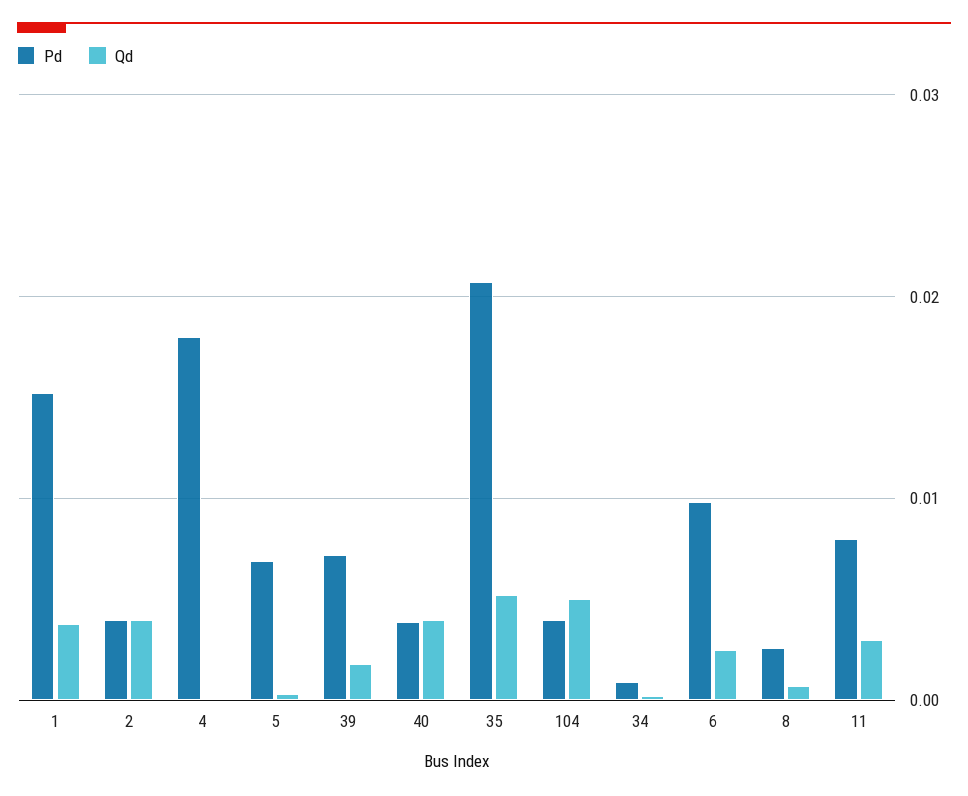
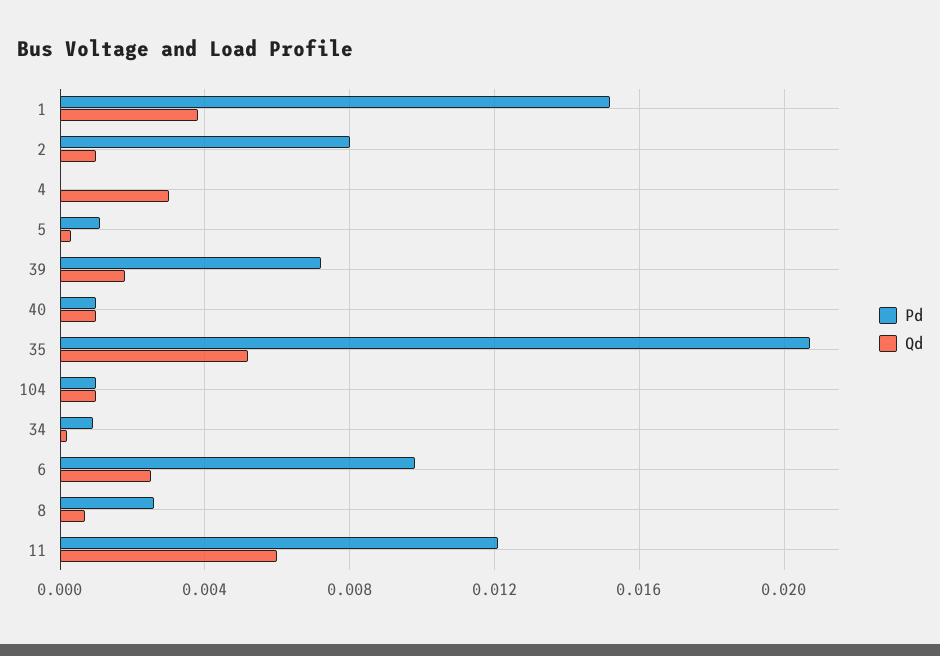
  {
    "Pd": {
      "1": 0.015,
-     "2": 0.004,
+     "2": 0.008,
-     "4": 0.018,
+     "4": 0,
-     "5": 0.007,
+     "5": 0.001,
      "39": 0.007,
-     "40": 0.004,
+     "40": 0.001,
      "35": 0.0205,
-     "104": 0.004,
+     "104": 0.001,
      "34": 0.001,
      "6": 0.01,
      "8": 0.0025,
-     "11": 0.008
+     "11": 0.012
    },
    "Qd": {
      "1": 0.004,
-     "2": 0.004,
+     "2": 0.001,
-     "4": 0,
+     "4": 0.003,
      "5": 0.0005,
      "39": 0.002,
-     "40": 0.004,
+     "40": 0.001,
      "35": 0.005,
-     "104": 0.005,
+     "104": 0.001,
      "34": 0,
      "6": 0.0025,
      "8": 0.0005,
-     "11": 0.003
+     "11": 0.006
    }
  }

